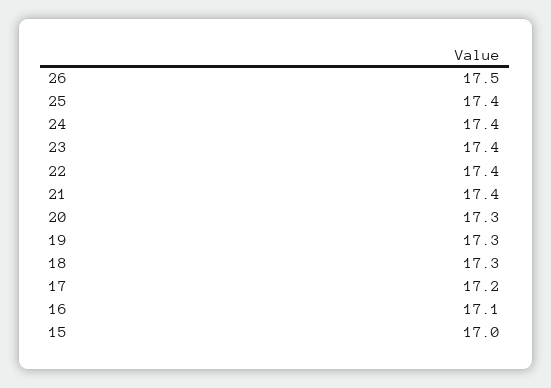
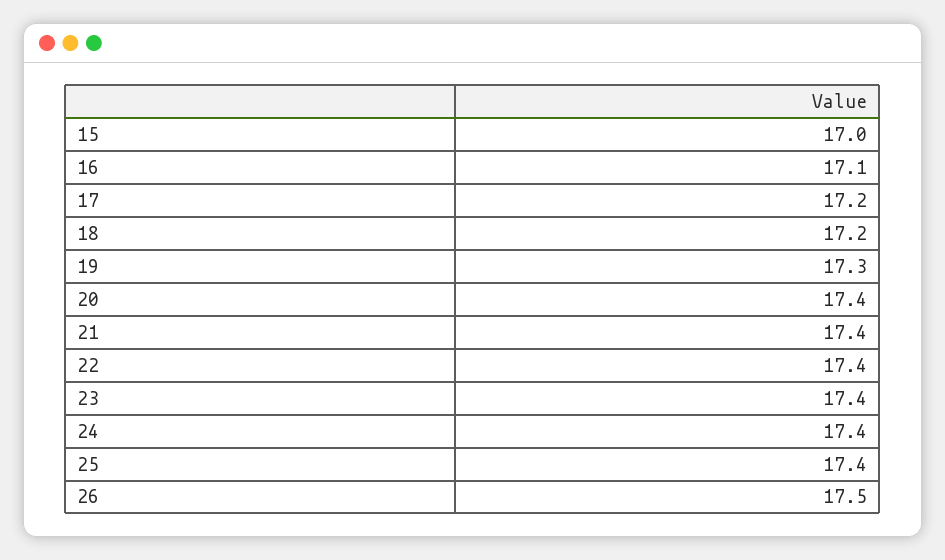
  {
    "26": 17.5,
    "25": 17.4,
    "24": 17.4,
    "23": 17.4,
    "22": 17.4,
    "21": 17.4,
-   "20": 17.3,
+   "20": 17.4,
    "19": 17.3,
-   "18": 17.3,
+   "18": 17.2,
    "17": 17.2,
    "16": 17.1,
    "15": 17
  }

